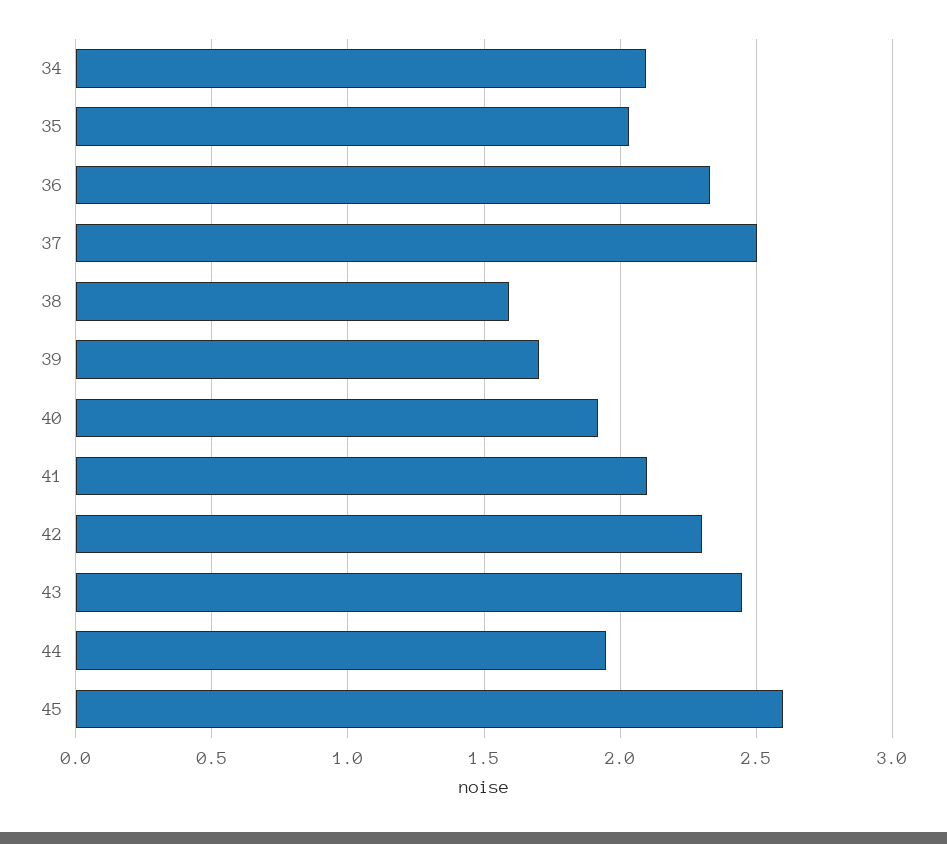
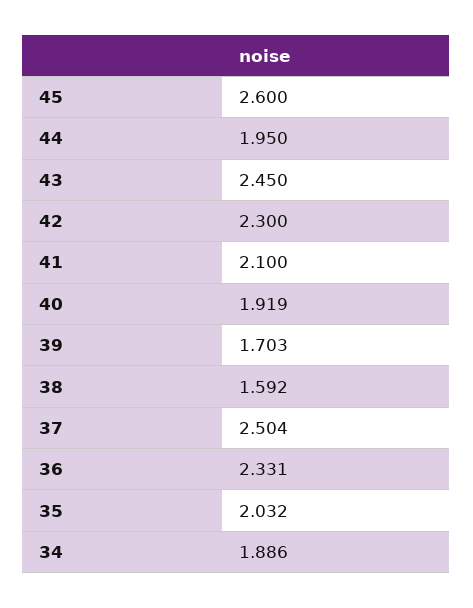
  {
-   "34": 2.1,
+   "34": 1.886,
    "35": 2.032,
    "36": 2.331,
    "37": 2.504,
    "38": 1.592,
    "39": 1.703,
    "40": 1.919,
    "41": 2.1,
    "42": 2.3,
    "43": 2.45,
    "44": 1.95,
    "45": 2.6
  }

